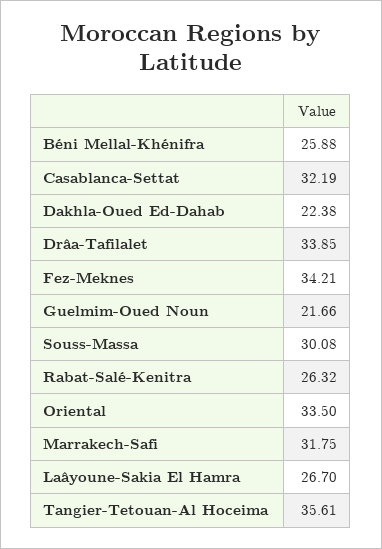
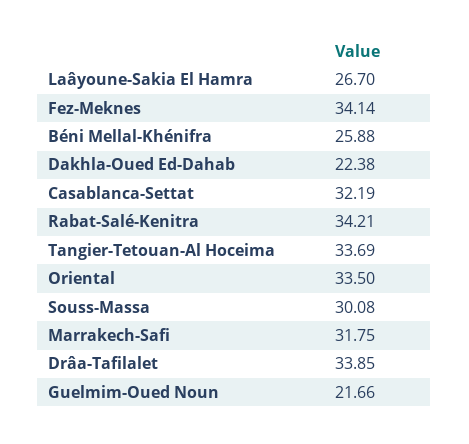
  {
    "Béni Mellal-Khénifra": 25.88,
    "Casablanca-Settat": 32.19,
    "Dakhla-Oued Ed-Dahab": 22.38,
    "Drâa-Tafilalet": 33.85,
-   "Fez-Meknes": 34.21,
+   "Fez-Meknes": 34.14,
    "Guelmim-Oued Noun": 21.66,
    "Souss-Massa": 30.08,
-   "Rabat-Salé-Kenitra": 26.32,
+   "Rabat-Salé-Kenitra": 34.21,
    "Oriental": 33.5,
    "Marrakech-Safi": 31.75,
    "Laâyoune-Sakia El Hamra": 26.7,
-   "Tangier-Tetouan-Al Hoceima": 35.61
+   "Tangier-Tetouan-Al Hoceima": 33.69
  }

